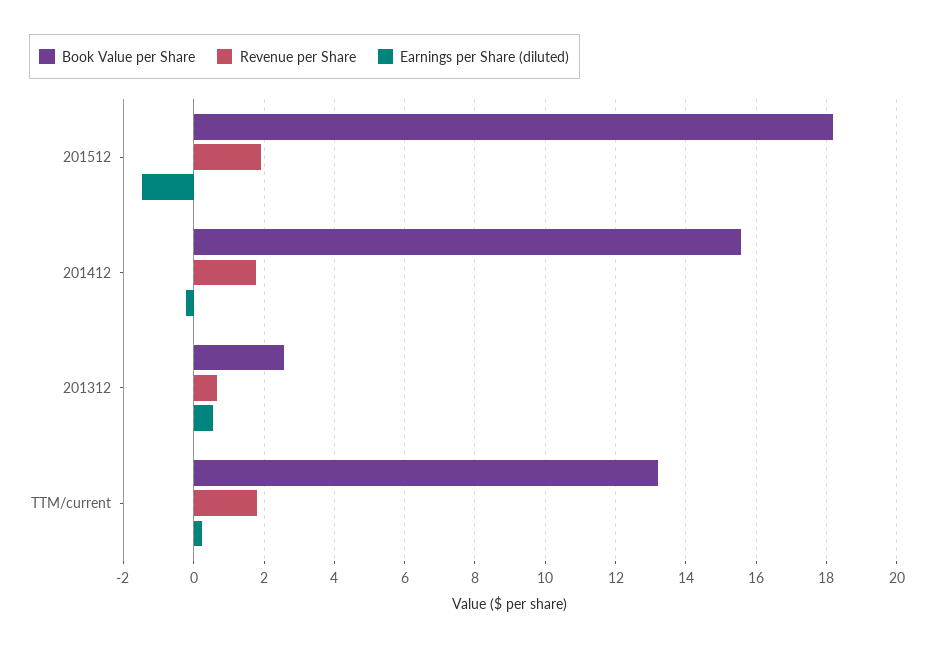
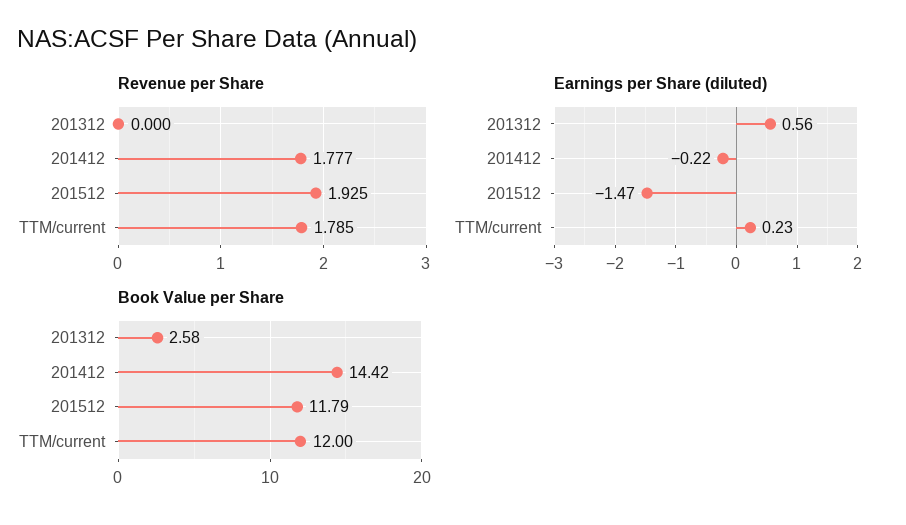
  {
    "Book Value per Share": {
-     "201512": 18.2,
+     "201512": 11.79,
-     "201412": 15.6,
+     "201412": 14.42,
      "201312": 2.58,
-     "TTM/current": 13.2
+     "TTM/current": 12
    },
    "Revenue per Share": {
      "201512": 1.925,
      "201412": 1.777,
-     "201312": 0.6,
+     "201312": 0,
      "TTM/current": 1.785
    },
    "Earnings per Share (diluted)": {
      "201512": -1.47,
      "201412": -0.22,
      "201312": 0.56,
      "TTM/current": 0.23
    }
  }

